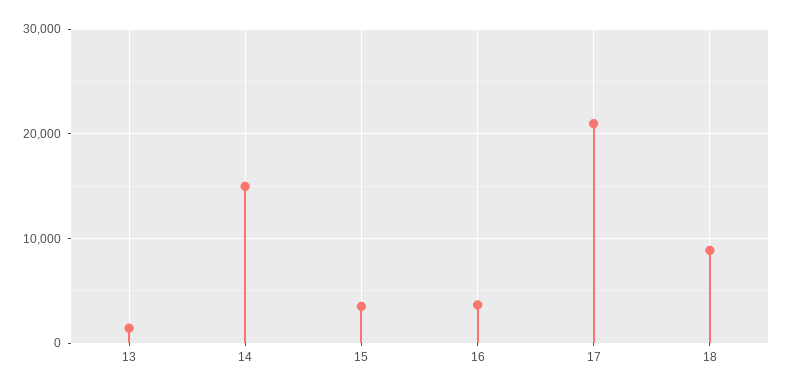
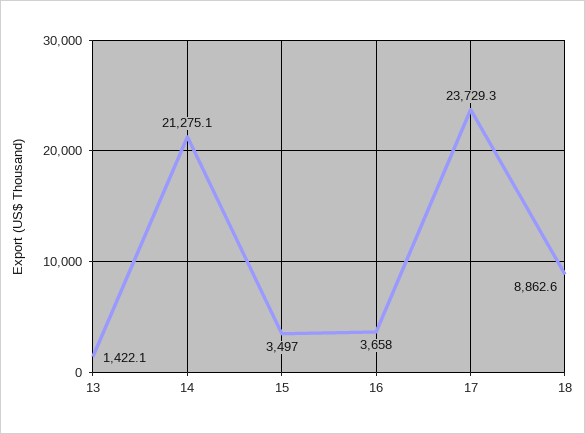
  {
    "13": 1422.1,
-   "14": 15000,
+   "14": 21275.1,
    "15": 3497,
    "16": 3658,
-   "17": 21000,
+   "17": 23729.3,
    "18": 8862.6
  }

